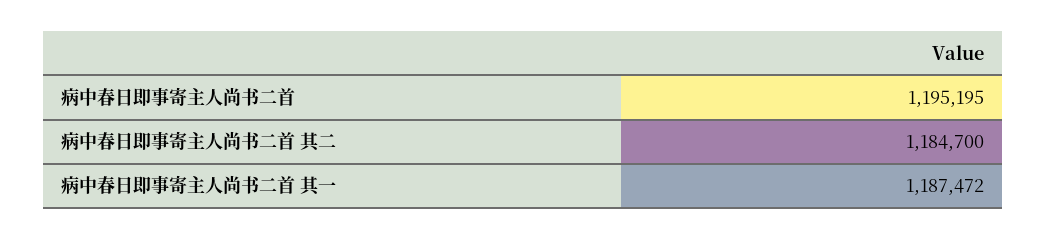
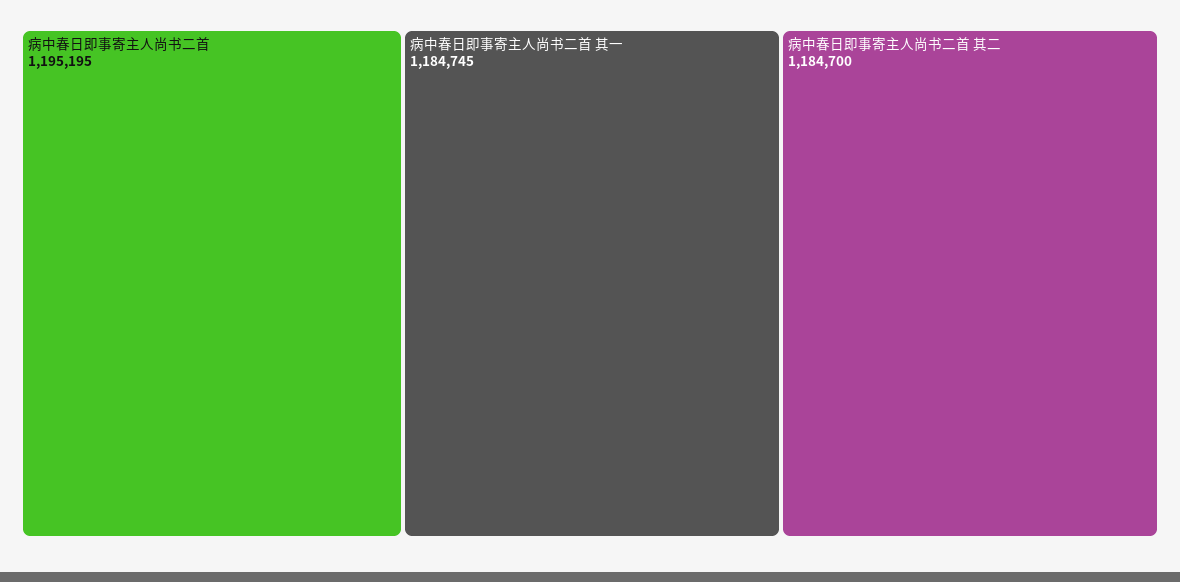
  {
    "病中春日即事寄主人尚书二首": 1195195,
    "病中春日即事寄主人尚书二首 其二": 1184700,
-   "病中春日即事寄主人尚书二首 其一": 1187472
+   "病中春日即事寄主人尚书二首 其一": 1184745
  }

